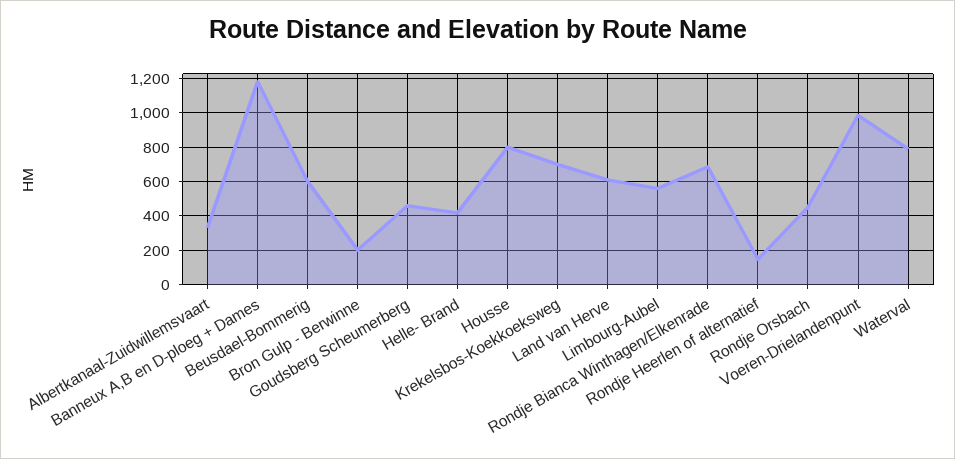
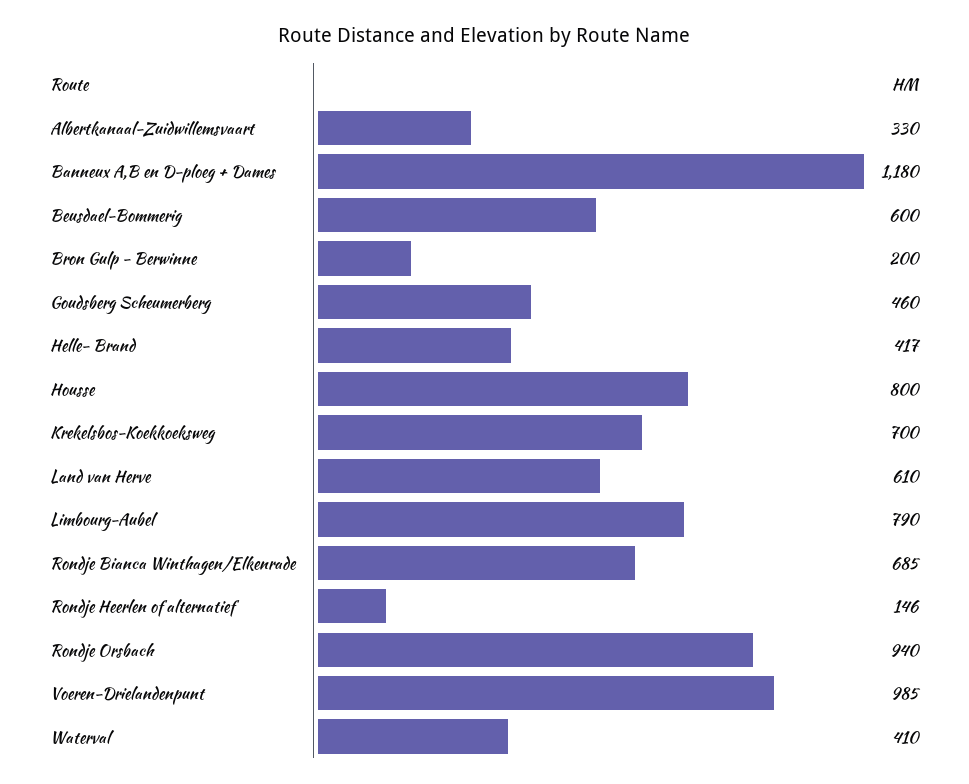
  {
    "Albertkanaal-Zuidwillemsvaart": 330,
    "Banneux A,B en D-ploeg + Dames": 1180,
    "Beusdael-Bommerig": 600,
    "Bron Gulp - Berwinne": 200,
    "Goudsberg Scheumerberg": 460,
    "Helle- Brand": 417,
    "Housse": 800,
    "Krekelsbos-Koekkoeksweg": 700,
    "Land van Herve": 610,
-   "Limbourg-Aubel": 550,
+   "Limbourg-Aubel": 790,
    "Rondje Bianca Winthagen/Elkenrade": 685,
    "Rondje Heerlen of alternatief": 146,
-   "Rondje Orsbach": 450,
+   "Rondje Orsbach": 940,
    "Voeren-Drielandenpunt": 985,
-   "Waterval": 800
+   "Waterval": 410
  }

